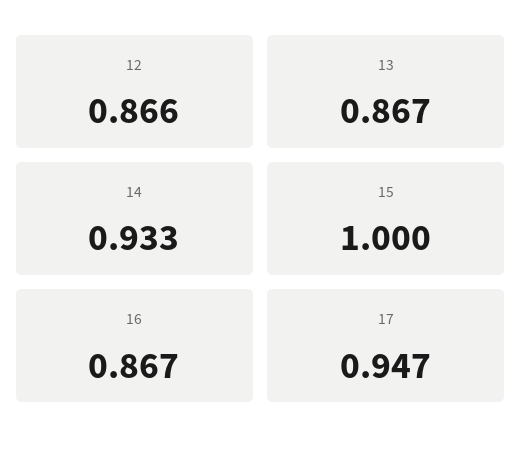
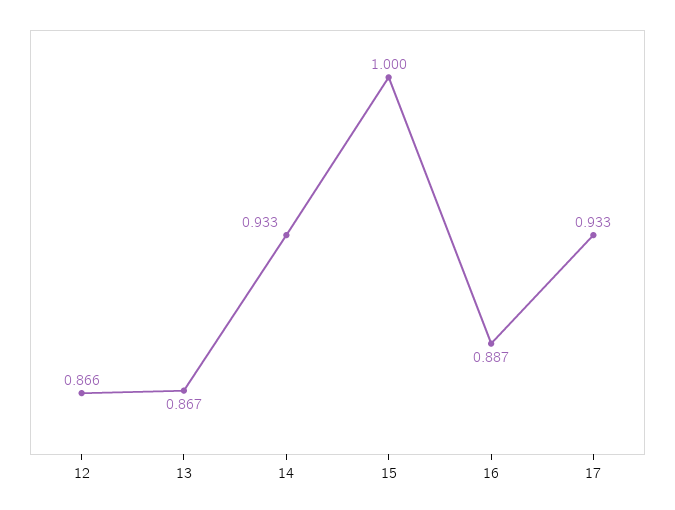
  {
    "12": 0.866,
    "13": 0.867,
    "14": 0.933,
    "15": 1,
-   "16": 0.867,
+   "16": 0.887,
-   "17": 0.947
+   "17": 0.933
  }

